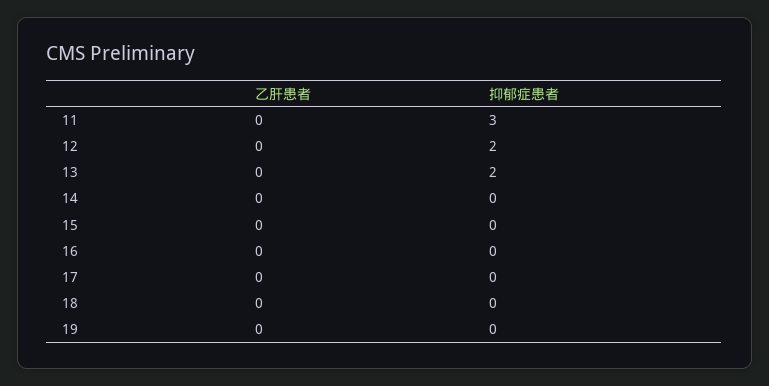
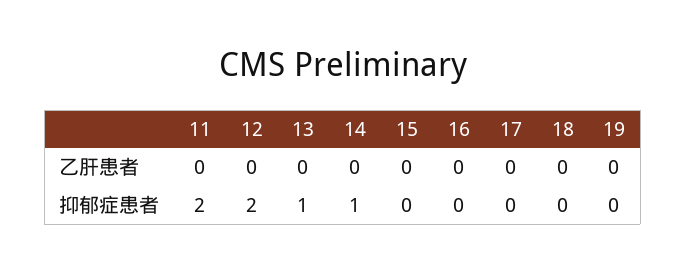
  {
    "乙肝患者": {
      "11": 0,
      "12": 0,
      "13": 0,
      "14": 0,
      "15": 0,
      "16": 0,
      "17": 0,
      "18": 0,
      "19": 0
    },
    "抑郁症患者": {
-     "11": 3,
+     "11": 2,
      "12": 2,
-     "13": 2,
+     "13": 1,
-     "14": 0,
+     "14": 1,
      "15": 0,
      "16": 0,
      "17": 0,
      "18": 0,
      "19": 0
    }
  }

